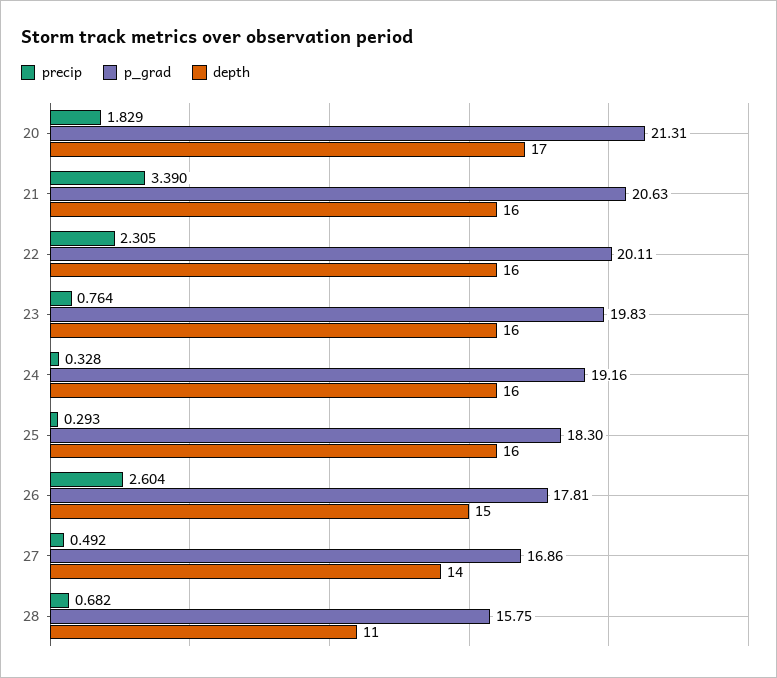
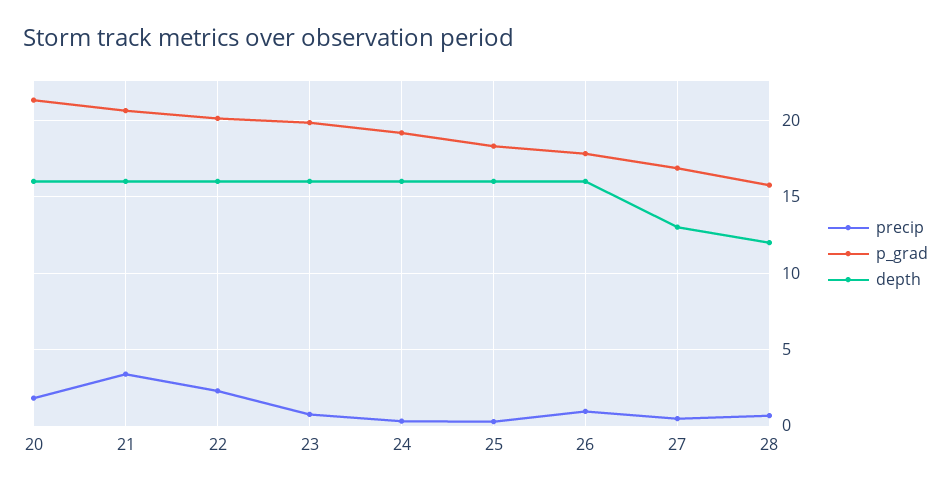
  {
    "precip": {
      "20": 1.829,
      "21": 3.39,
      "22": 2.305,
      "23": 0.764,
      "24": 0.328,
      "25": 0.293,
-     "26": 2.604,
+     "26": 1,
      "27": 0.492,
      "28": 0.682
    },
    "p_grad": {
      "20": 21.31,
      "21": 20.63,
      "22": 20.11,
      "23": 19.83,
      "24": 19.16,
      "25": 18.3,
      "26": 17.81,
      "27": 16.86,
      "28": 15.75
    },
    "depth": {
-     "20": 17,
+     "20": 16,
      "21": 16,
      "22": 16,
      "23": 16,
      "24": 16,
      "25": 16,
-     "26": 15,
+     "26": 16,
-     "27": 14,
+     "27": 13,
-     "28": 11
+     "28": 12
    }
  }

